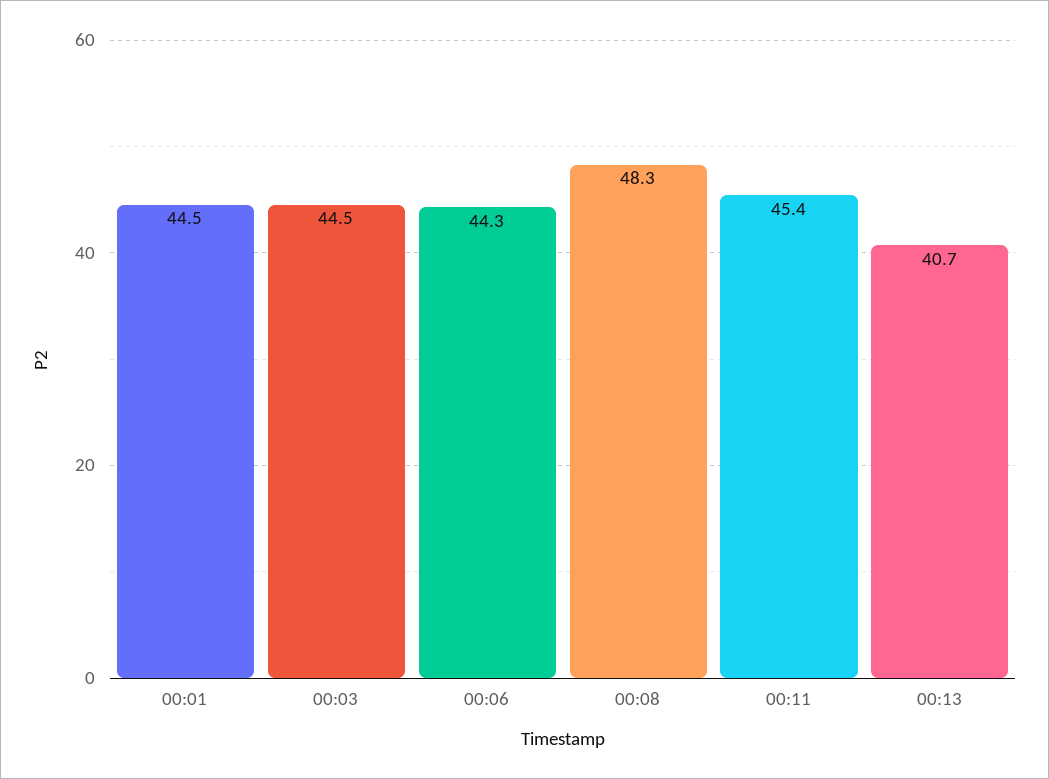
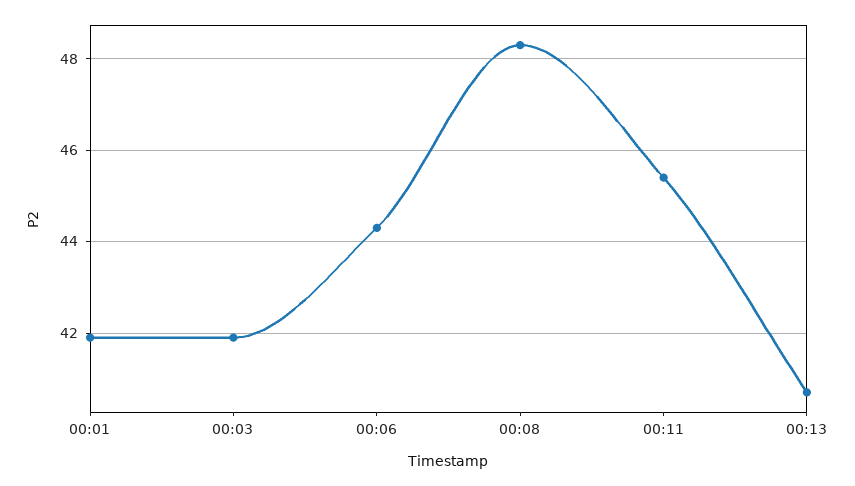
  {
-   "00:01": 44.5,
+   "00:01": 42,
-   "00:03": 44.5,
+   "00:03": 42,
    "00:06": 44.3,
    "00:08": 48.3,
    "00:11": 45.4,
    "00:13": 40.7
  }

